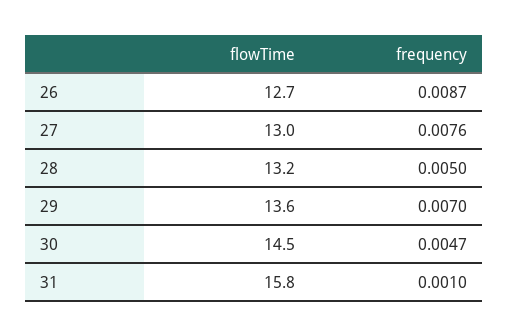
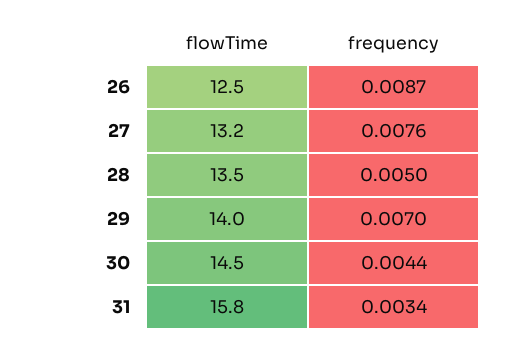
  {
    "flowTime": {
-     "26": 12.7,
+     "26": 12.5,
-     "27": 13,
+     "27": 13.2,
-     "28": 13.2,
+     "28": 13.5,
-     "29": 13.6,
+     "29": 14,
      "30": 14.5,
      "31": 15.8
    },
    "frequency": {
      "26": 0.0087,
      "27": 0.0076,
      "28": 0.005,
      "29": 0.007,
-     "30": 0.0047,
+     "30": 0.0044,
-     "31": 0.001
+     "31": 0.0034
    }
  }

